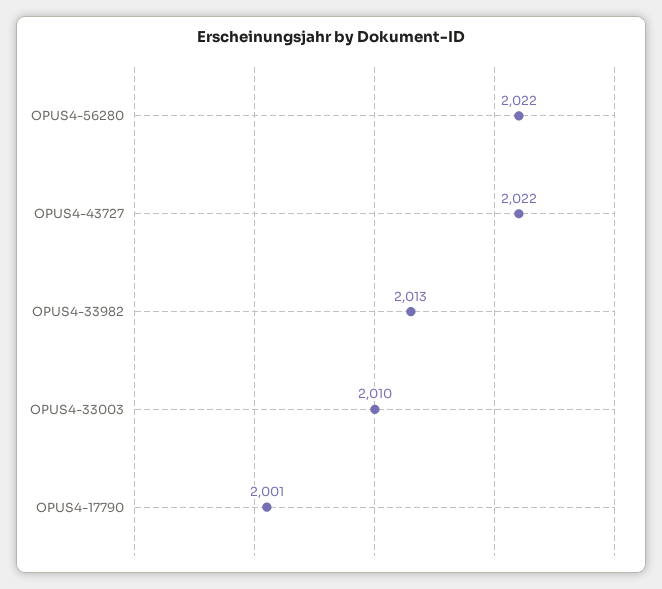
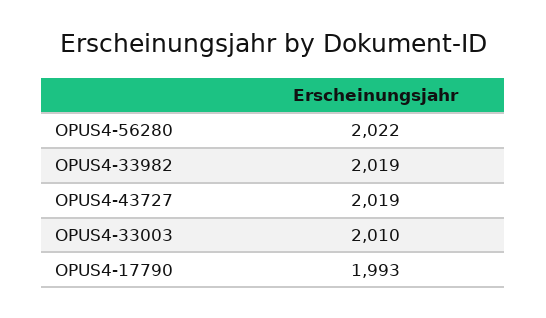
  {
    "OPUS4-56280": 2022,
-   "OPUS4-43727": 2022,
+   "OPUS4-43727": 2019,
-   "OPUS4-33982": 2013,
+   "OPUS4-33982": 2019,
    "OPUS4-33003": 2010,
-   "OPUS4-17790": 2001
+   "OPUS4-17790": 1993
  }

